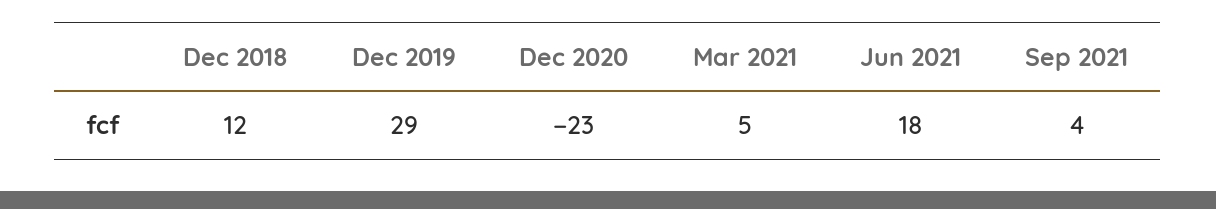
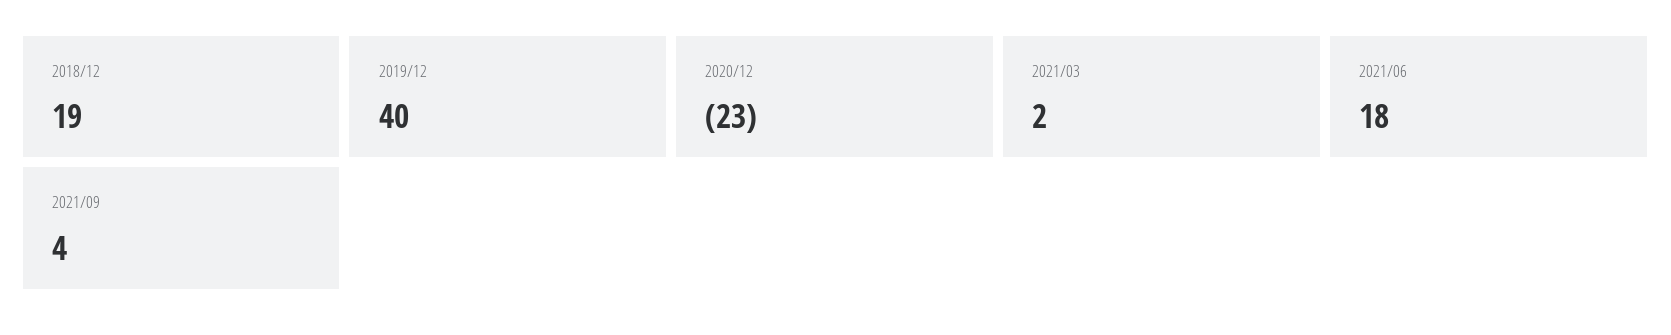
  {
-   "Dec 2018": 12,
+   "Dec 2018": 19,
-   "Dec 2019": 29,
+   "Dec 2019": 40,
    "Dec 2020": -23,
-   "Mar 2021": 5,
+   "Mar 2021": 2,
    "Jun 2021": 18,
    "Sep 2021": 4
  }

